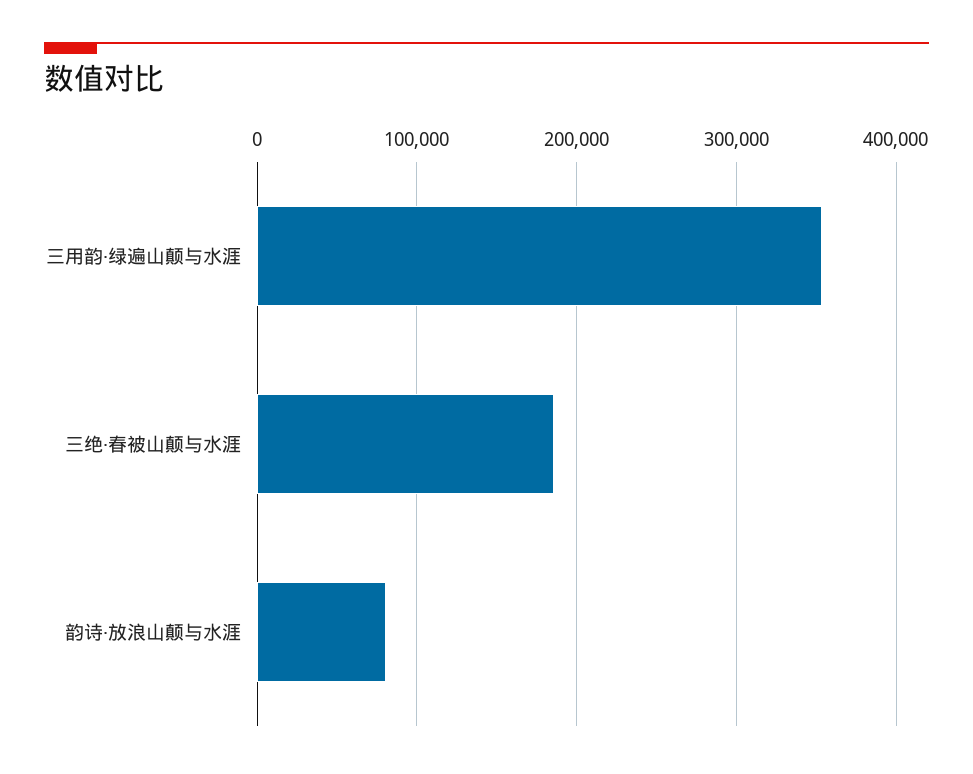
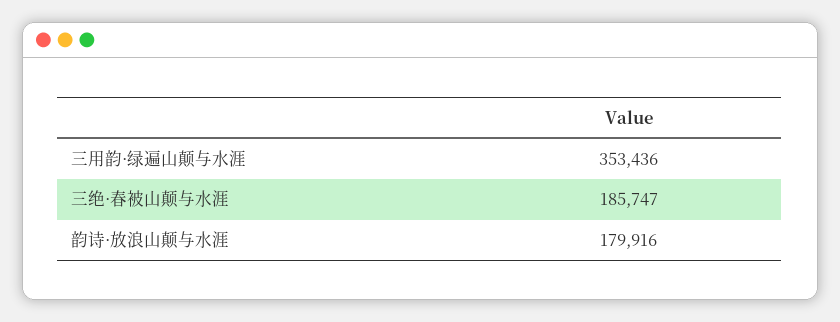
  {
    "三用韵·绿遍山颠与水涯": 353436,
    "三绝·春被山颠与水涯": 185747,
-   "韵诗·放浪山颠与水涯": 80000
+   "韵诗·放浪山颠与水涯": 179916
  }

